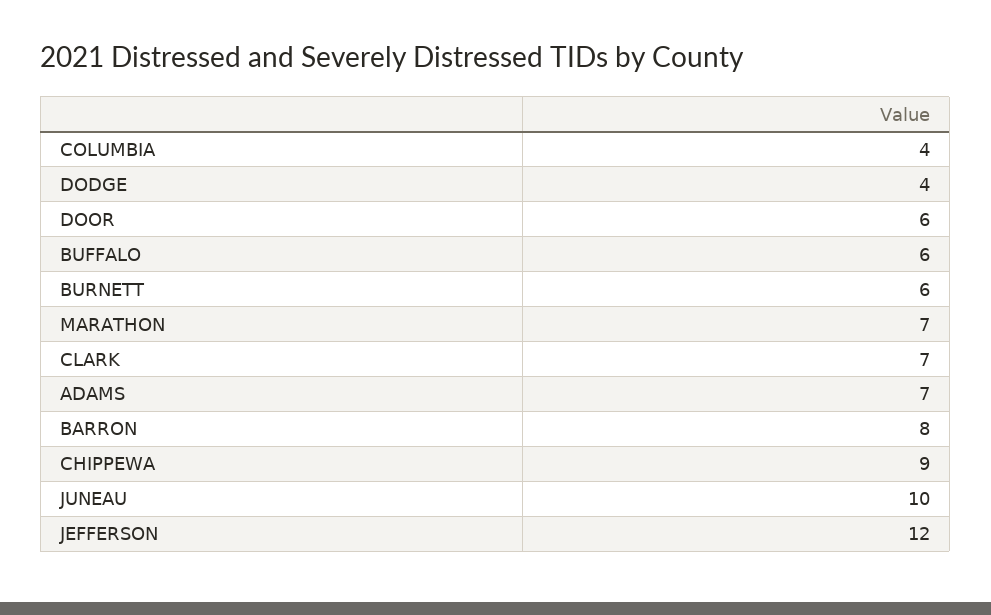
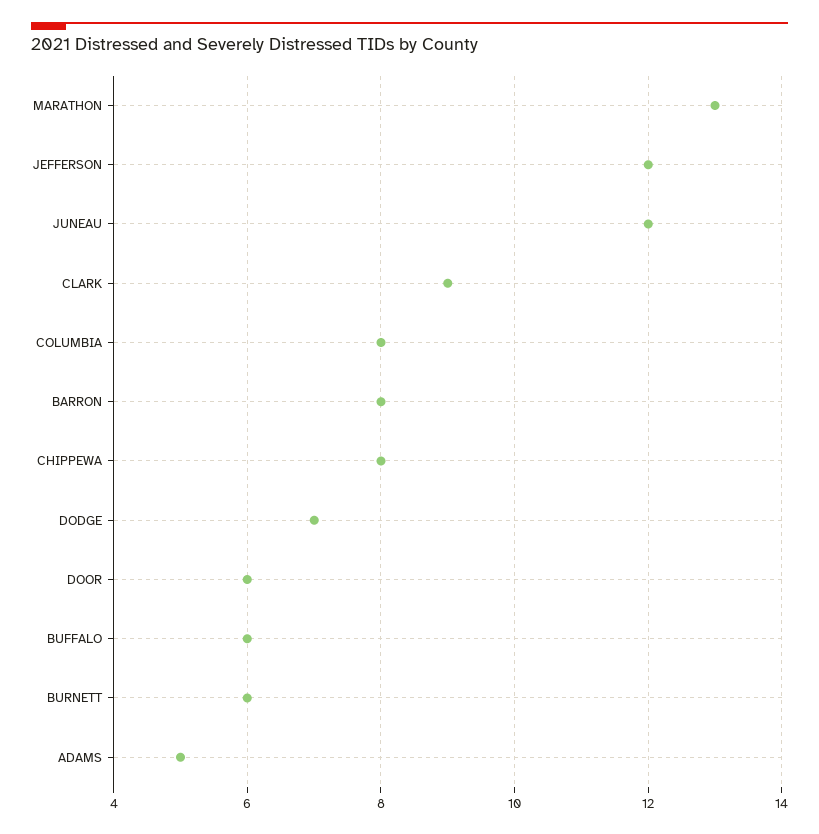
  {
-   "COLUMBIA": 4,
+   "COLUMBIA": 8,
-   "DODGE": 4,
+   "DODGE": 7,
    "DOOR": 6,
    "BUFFALO": 6,
    "BURNETT": 6,
-   "MARATHON": 7,
+   "MARATHON": 13,
-   "CLARK": 7,
+   "CLARK": 9,
-   "ADAMS": 7,
+   "ADAMS": 5,
    "BARRON": 8,
-   "CHIPPEWA": 9,
+   "CHIPPEWA": 8,
-   "JUNEAU": 10,
+   "JUNEAU": 12,
    "JEFFERSON": 12
  }

